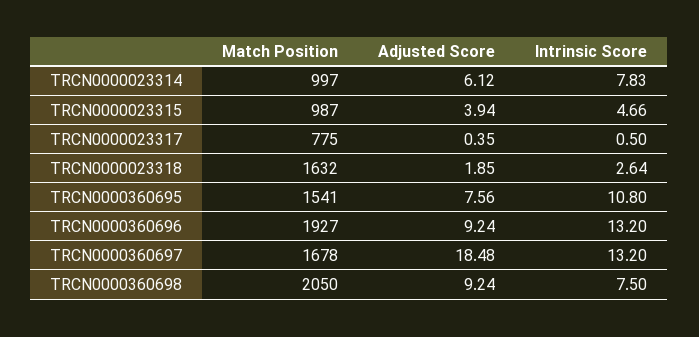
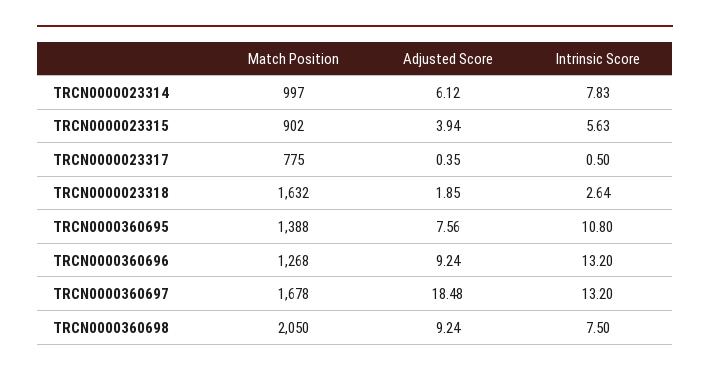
  {
    "Match Position": {
      "TRCN0000023314": 997,
-     "TRCN0000023315": 987,
+     "TRCN0000023315": 902,
      "TRCN0000023317": 775,
      "TRCN0000023318": 1632,
-     "TRCN0000360695": 1541,
+     "TRCN0000360695": 1388,
-     "TRCN0000360696": 1927,
+     "TRCN0000360696": 1268,
      "TRCN0000360697": 1678,
      "TRCN0000360698": 2050
    },
    "Adjusted Score": {
      "TRCN0000023314": 6.12,
      "TRCN0000023315": 3.94,
      "TRCN0000023317": 0.35,
      "TRCN0000023318": 1.85,
      "TRCN0000360695": 7.56,
      "TRCN0000360696": 9.24,
      "TRCN0000360697": 18.48,
      "TRCN0000360698": 9.24
    },
    "Intrinsic Score": {
      "TRCN0000023314": 7.83,
-     "TRCN0000023315": 4.66,
+     "TRCN0000023315": 5.63,
      "TRCN0000023317": 0.5,
      "TRCN0000023318": 2.64,
      "TRCN0000360695": 10.8,
      "TRCN0000360696": 13.2,
      "TRCN0000360697": 13.2,
      "TRCN0000360698": 7.5
    }
  }

